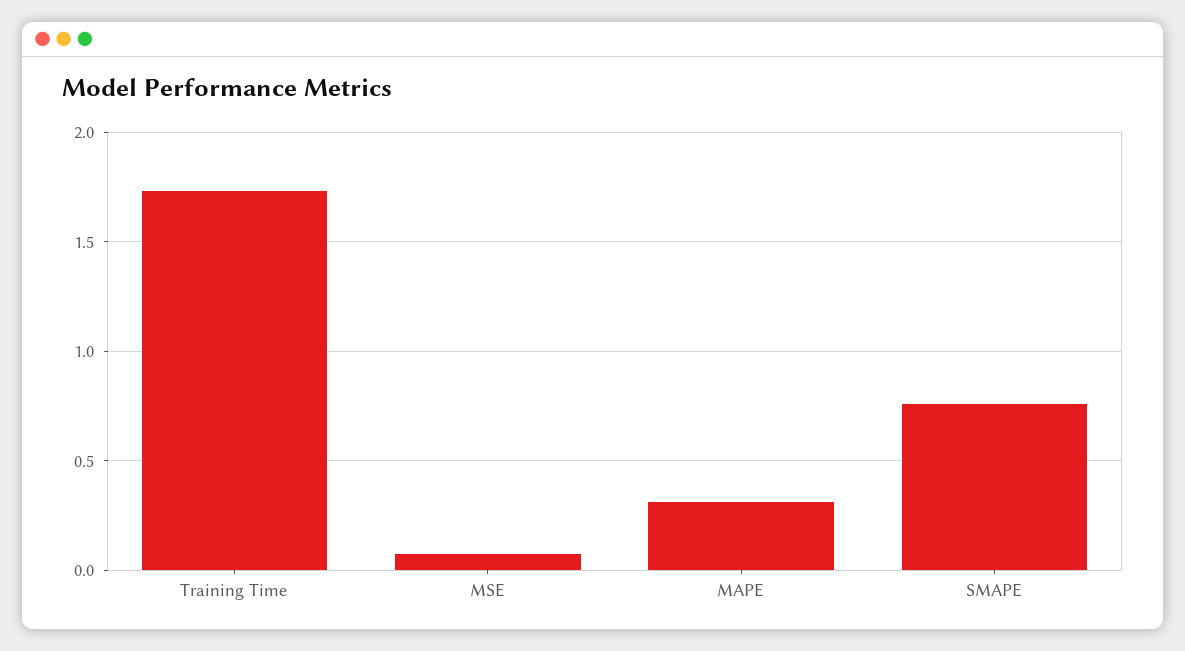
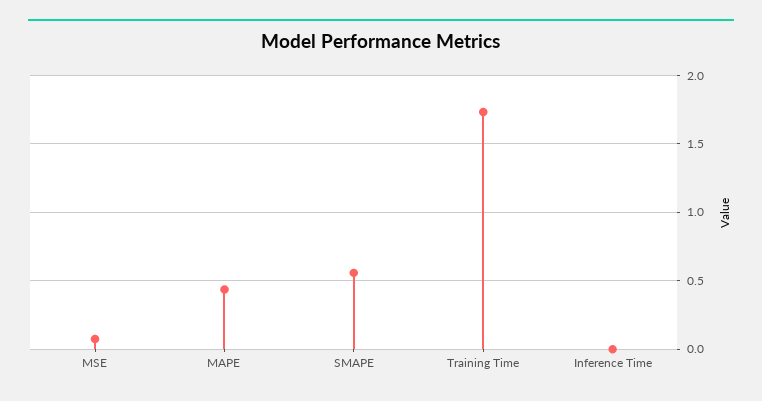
  {
    "Training Time": 1.75,
    "MSE": 0.1,
-   "MAPE": 0.3,
+   "MAPE": 0.45,
-   "SMAPE": 0.75
+   "SMAPE": 0.55,
+   "Inference Time": 0
  }

